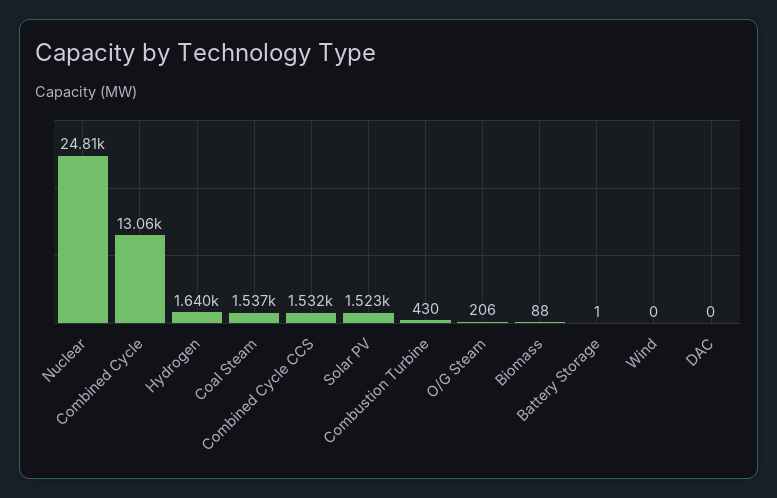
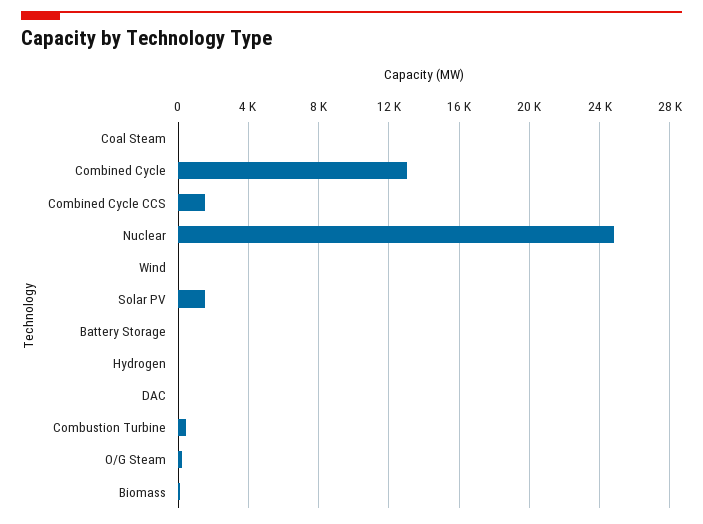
  {
    "Nuclear": 24810,
    "Combined Cycle": 13060,
-   "Hydrogen": 1640,
+   "Hydrogen": 0,
-   "Coal Steam": 1537,
+   "Coal Steam": 0,
    "Combined Cycle CCS": 1532,
    "Solar PV": 1523,
    "Combustion Turbine": 430,
    "O/G Steam": 206,
    "Biomass": 88,
    "Battery Storage": 1,
    "Wind": 0,
    "DAC": 0
  }

